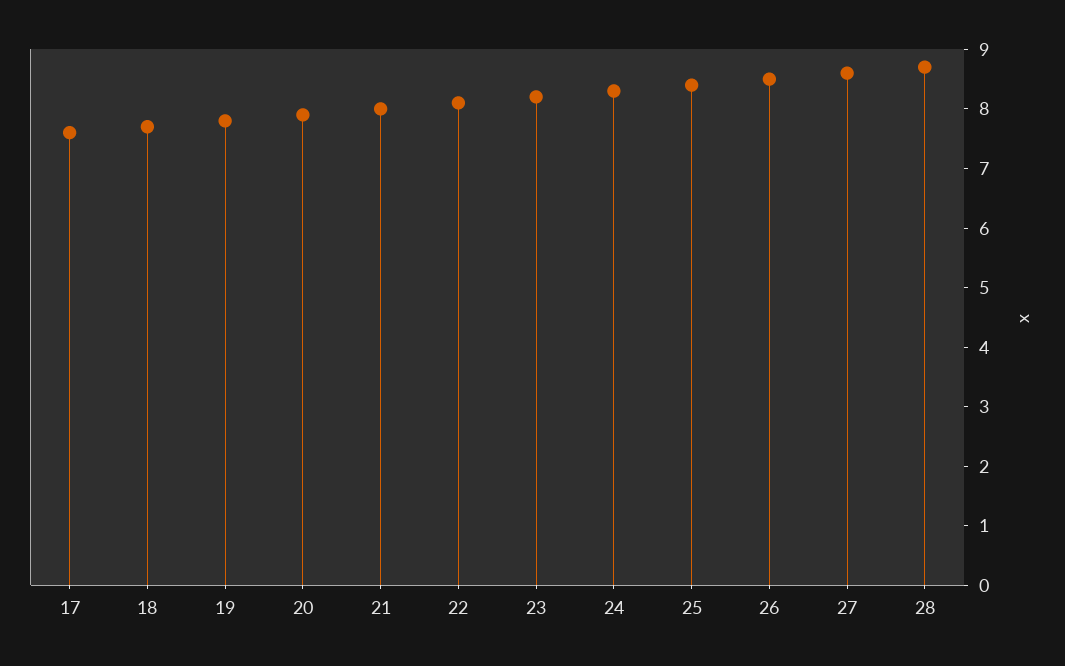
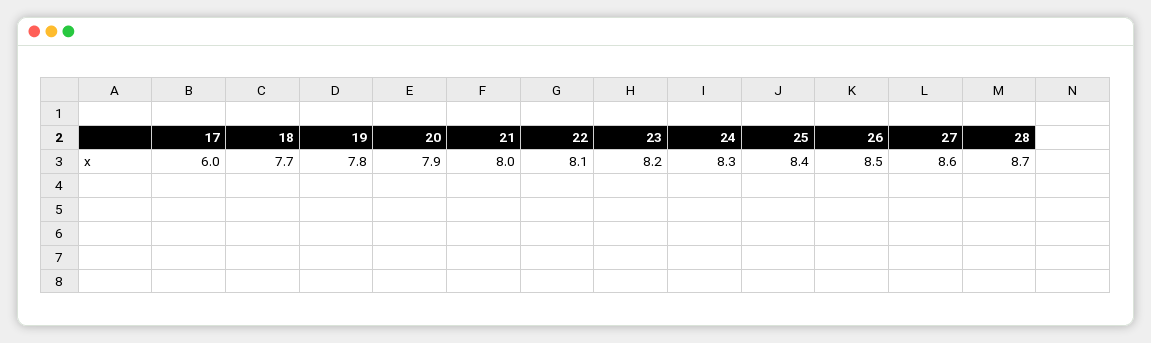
  {
-   "17": 7.5,
+   "17": 6,
    "18": 7.7,
    "19": 7.8,
    "20": 7.9,
    "21": 8,
    "22": 8.1,
    "23": 8.2,
    "24": 8.3,
    "25": 8.4,
    "26": 8.5,
    "27": 8.6,
    "28": 8.7
  }

